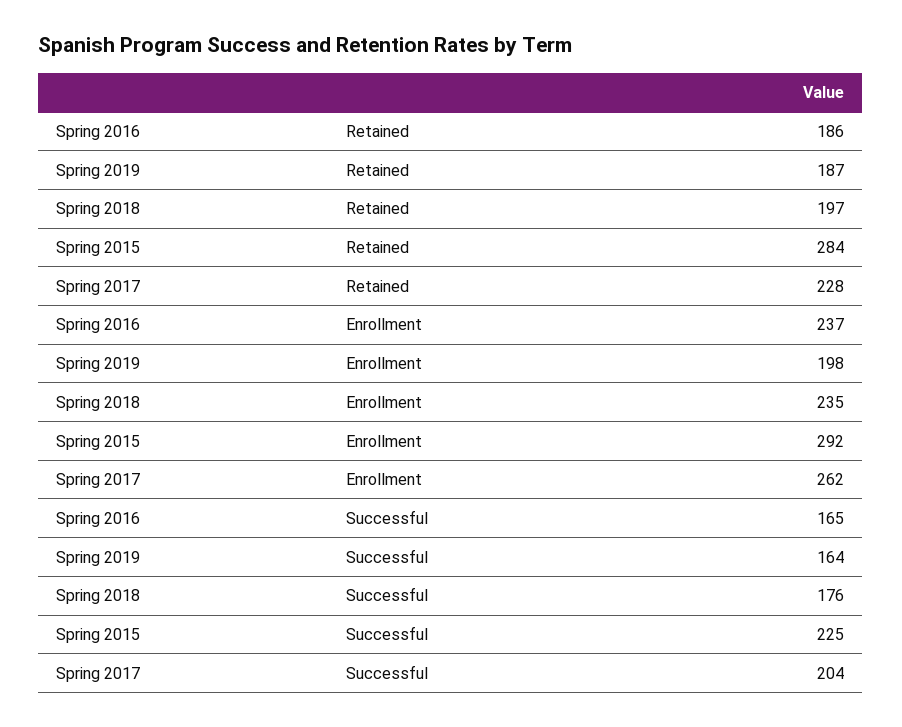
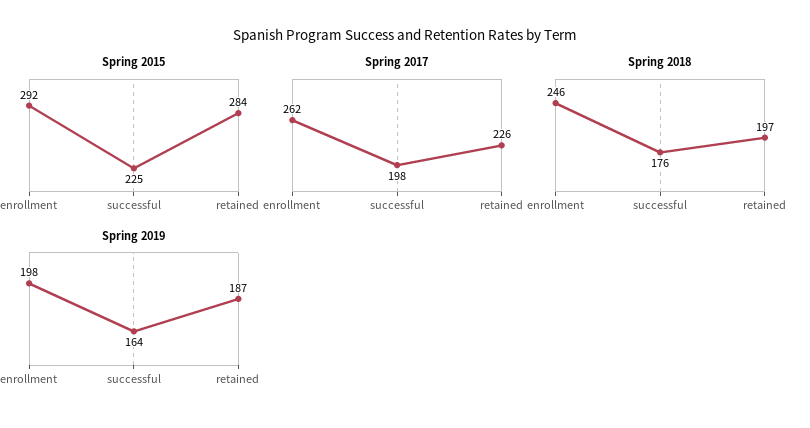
  {
-   "Spring 2016": {
-     "Retained": 186,
-     "Enrollment": 237,
-     "Successful": 165
-   },
    "Spring 2019": {
      "Retained": 187,
      "Enrollment": 198,
      "Successful": 164
    },
    "Spring 2018": {
      "Retained": 197,
-     "Enrollment": 235,
+     "Enrollment": 246,
      "Successful": 176
    },
    "Spring 2015": {
      "Retained": 284,
      "Enrollment": 292,
      "Successful": 225
    },
    "Spring 2017": {
-     "Retained": 228,
+     "Retained": 226,
      "Enrollment": 262,
-     "Successful": 204
+     "Successful": 198
    }
  }

